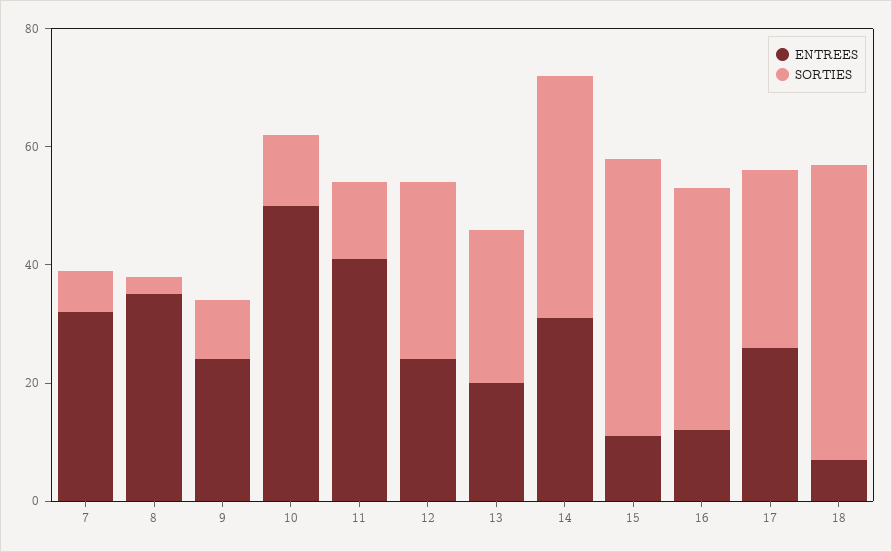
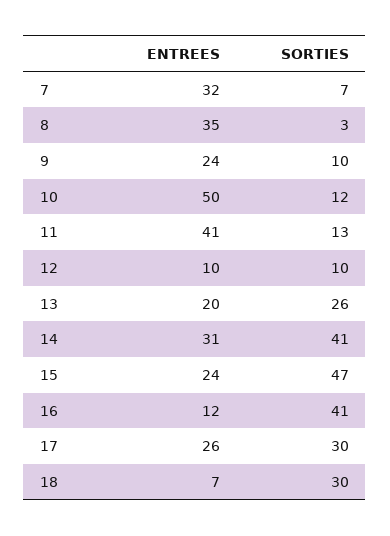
  {
    "ENTREES": {
      "7": 32,
      "8": 35,
      "9": 24,
      "10": 50,
      "11": 41,
-     "12": 25,
+     "12": 10,
      "13": 20,
      "14": 31,
-     "15": 10,
+     "15": 24,
      "16": 12,
      "17": 26,
      "18": 7
    },
    "SORTIES": {
      "7": 7,
      "8": 3,
      "9": 10,
      "10": 12,
      "11": 13,
-     "12": 30,
+     "12": 10,
      "13": 26,
      "14": 41,
      "15": 47,
      "16": 41,
      "17": 30,
-     "18": 50
+     "18": 30
    }
  }

